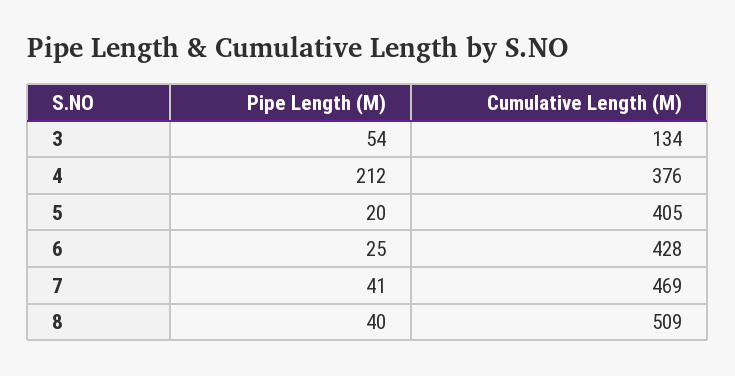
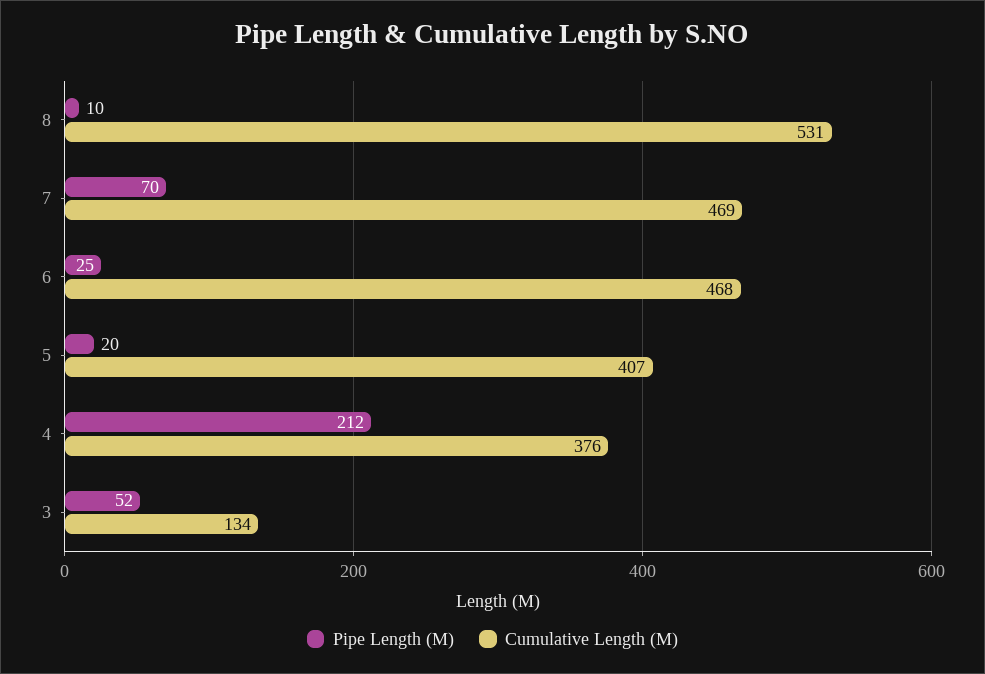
  {
    "Pipe Length (M)": {
-     "3": 54,
+     "3": 52,
      "4": 212,
      "5": 20,
      "6": 25,
-     "7": 41,
+     "7": 70,
-     "8": 40
+     "8": 10
    },
    "Cumulative Length (M)": {
      "3": 134,
      "4": 376,
-     "5": 405,
+     "5": 407,
-     "6": 428,
+     "6": 468,
      "7": 469,
-     "8": 509
+     "8": 531
    }
  }

